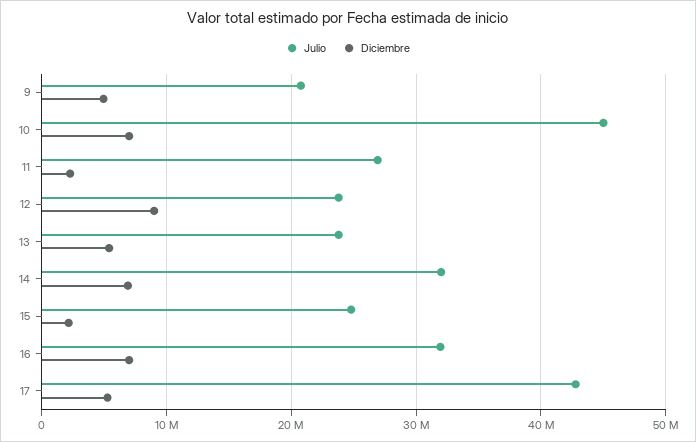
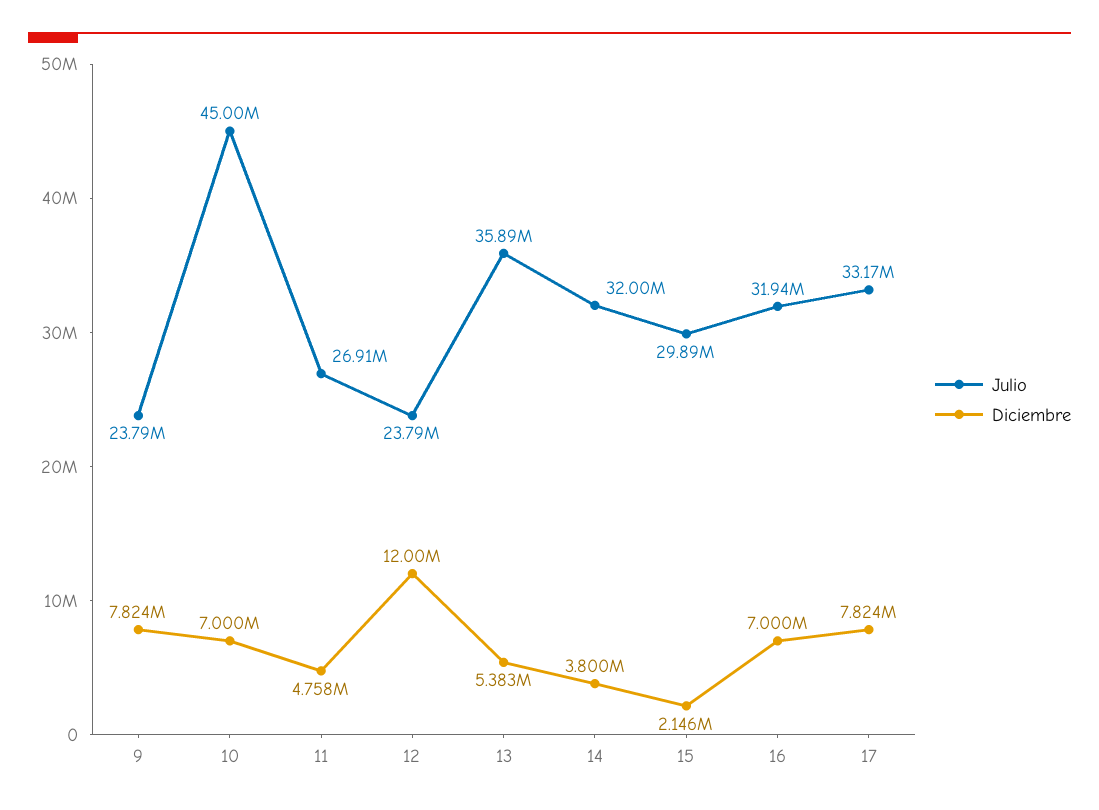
  {
    "Julio": {
-     "9": 21000000,
+     "9": 23790000,
      "10": 45000000,
      "11": 26910000,
      "12": 23790000,
-     "13": 24000000,
+     "13": 35890000,
      "14": 32000000,
-     "15": 25000000,
+     "15": 29890000,
      "16": 31940000,
-     "17": 43000000
+     "17": 33170000
    },
    "Diciembre": {
-     "9": 5000000,
+     "9": 7824000,
      "10": 7000000,
-     "11": 2000000,
+     "11": 4758000,
-     "12": 9000000,
+     "12": 12000000,
      "13": 5383000,
-     "14": 7000000,
+     "14": 3800000,
      "15": 2146000,
      "16": 7000000,
-     "17": 5000000
+     "17": 7824000
    }
  }

